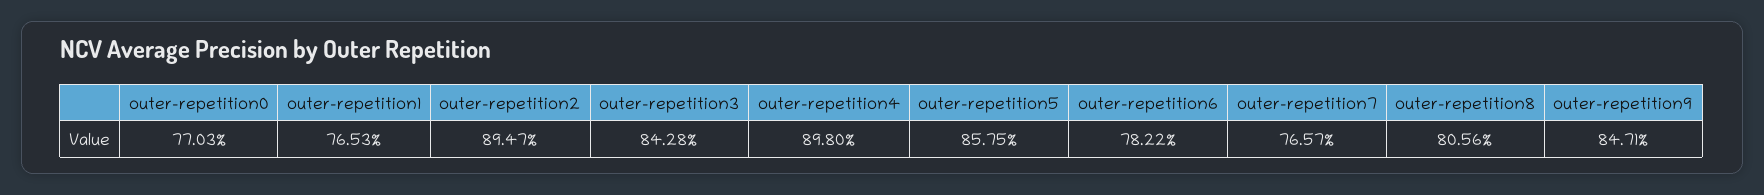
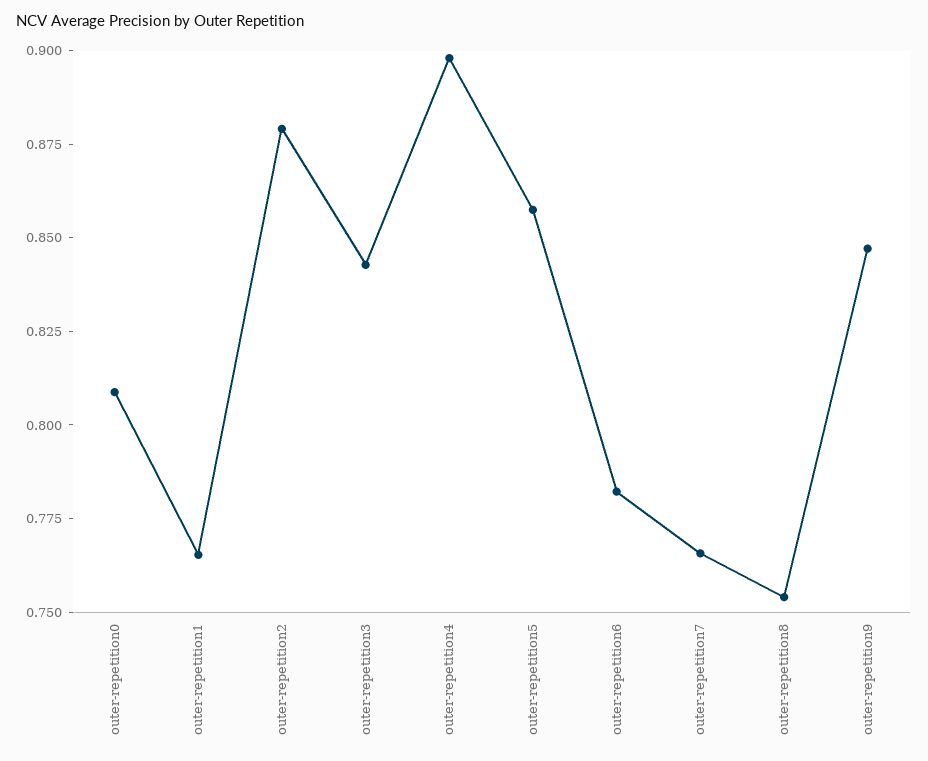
  {
-   "outer-repetition0": 0.7703,
+   "outer-repetition0": 0.81,
    "outer-repetition1": 0.7653,
-   "outer-repetition2": 0.8947,
+   "outer-repetition2": 0.88,
    "outer-repetition3": 0.8428,
    "outer-repetition4": 0.898,
    "outer-repetition5": 0.8575,
    "outer-repetition6": 0.7822,
    "outer-repetition7": 0.7657,
-   "outer-repetition8": 0.8056,
+   "outer-repetition8": 0.755,
    "outer-repetition9": 0.8471
  }

